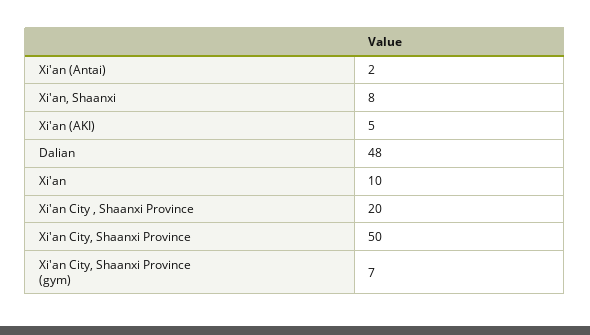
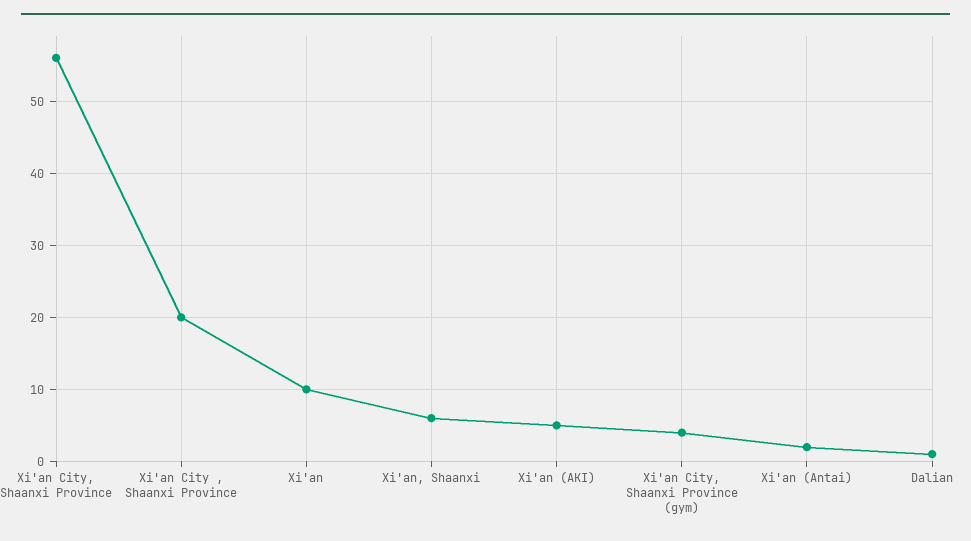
  {
    "Xi'an (Antai)": 2,
-   "Xi'an, Shaanxi": 8,
+   "Xi'an, Shaanxi": 6,
    "Xi'an (AKI)": 5,
-   "Dalian": 48,
+   "Dalian": 1,
    "Xi'an": 10,
    "Xi'an City , Shaanxi Province": 20,
-   "Xi'an City, Shaanxi Province": 50,
+   "Xi'an City, Shaanxi Province": 56,
-   "Xi'an City, Shaanxi Province (gym)": 7
+   "Xi'an City, Shaanxi Province (gym)": 4
  }

